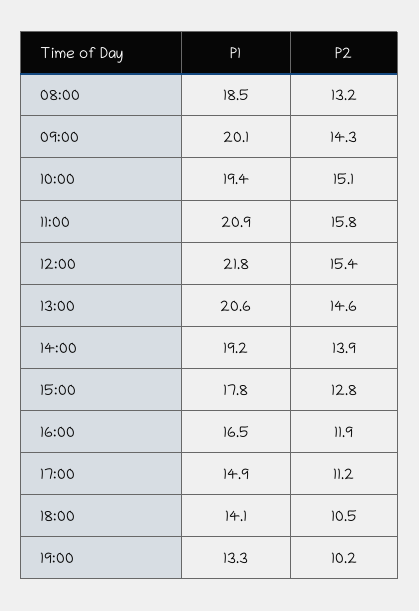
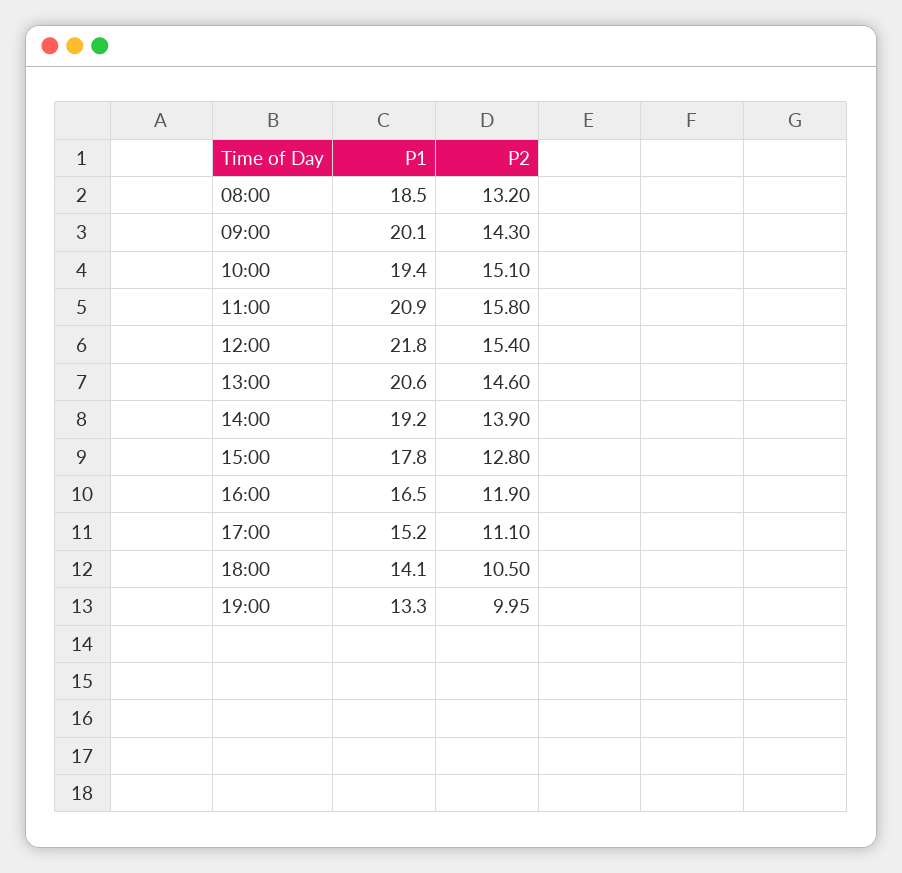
  {
    "P1": {
      "08:00": 18.5,
      "09:00": 20.1,
      "10:00": 19.4,
      "11:00": 20.9,
      "12:00": 21.8,
      "13:00": 20.6,
      "14:00": 19.2,
      "15:00": 17.8,
      "16:00": 16.5,
-     "17:00": 14.9,
+     "17:00": 15.2,
      "18:00": 14.1,
      "19:00": 13.3
    },
    "P2": {
      "08:00": 13.2,
      "09:00": 14.3,
      "10:00": 15.1,
      "11:00": 15.8,
      "12:00": 15.4,
      "13:00": 14.6,
      "14:00": 13.9,
      "15:00": 12.8,
      "16:00": 11.9,
-     "17:00": 11.2,
+     "17:00": 11.1,
      "18:00": 10.5,
-     "19:00": 10.2
+     "19:00": 9.95
    }
  }

